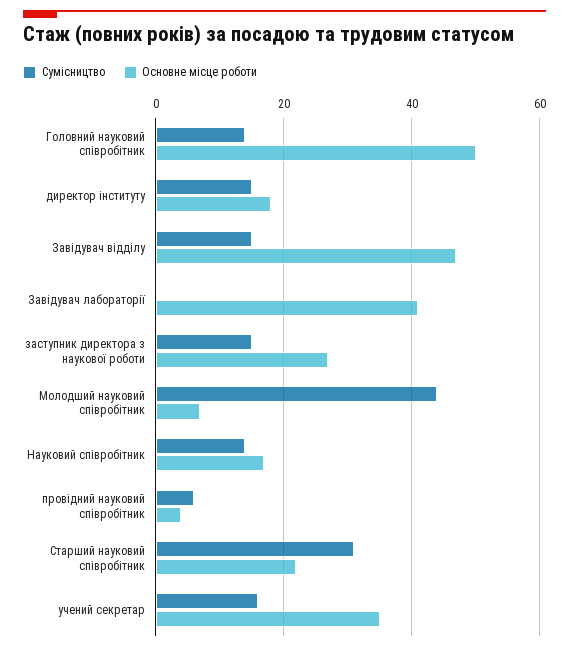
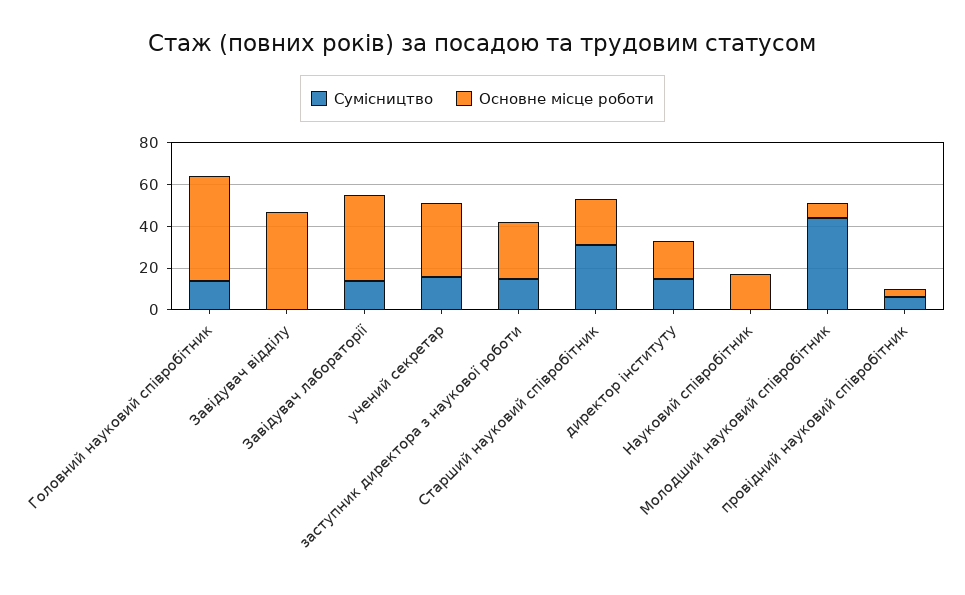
  {
    "Сумісництво": {
      "Головний науковий співробітник": 15,
      "директор інституту": 15,
-     "Завідувач відділу": 15,
+     "Завідувач відділу": 0,
-     "Завідувач лабораторії": 0,
+     "Завідувач лабораторії": 15,
      "заступник директора з наукової роботи": 15,
      "Молодший науковий співробітник": 45,
-     "Науковий співробітник": 15,
+     "Науковий співробітник": 0,
      "провідний науковий співробітник": 5,
      "Старший науковий співробітник": 30,
      "учений секретар": 15
    },
    "Основне місце роботи": {
      "Головний науковий співробітник": 50,
      "директор інституту": 20,
      "Завідувач відділу": 45,
      "Завідувач лабораторії": 40,
      "заступник директора з наукової роботи": 25,
      "Молодший науковий співробітник": 5,
      "Науковий співробітник": 15,
      "провідний науковий співробітник": 5,
      "Старший науковий співробітник": 20,
      "учений секретар": 35
    }
  }

